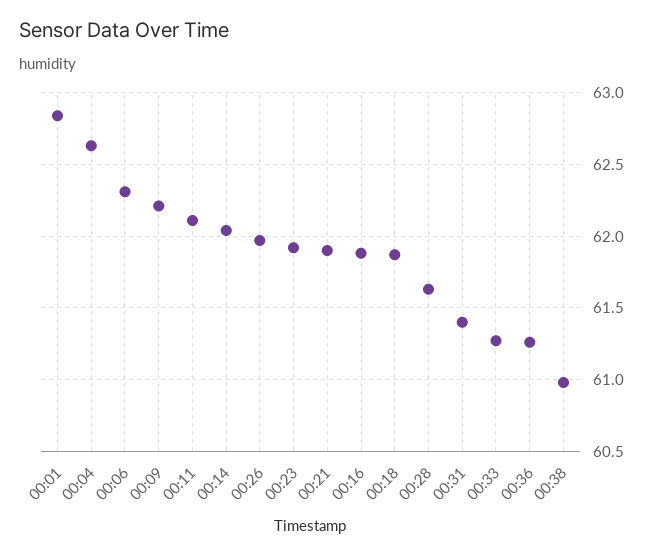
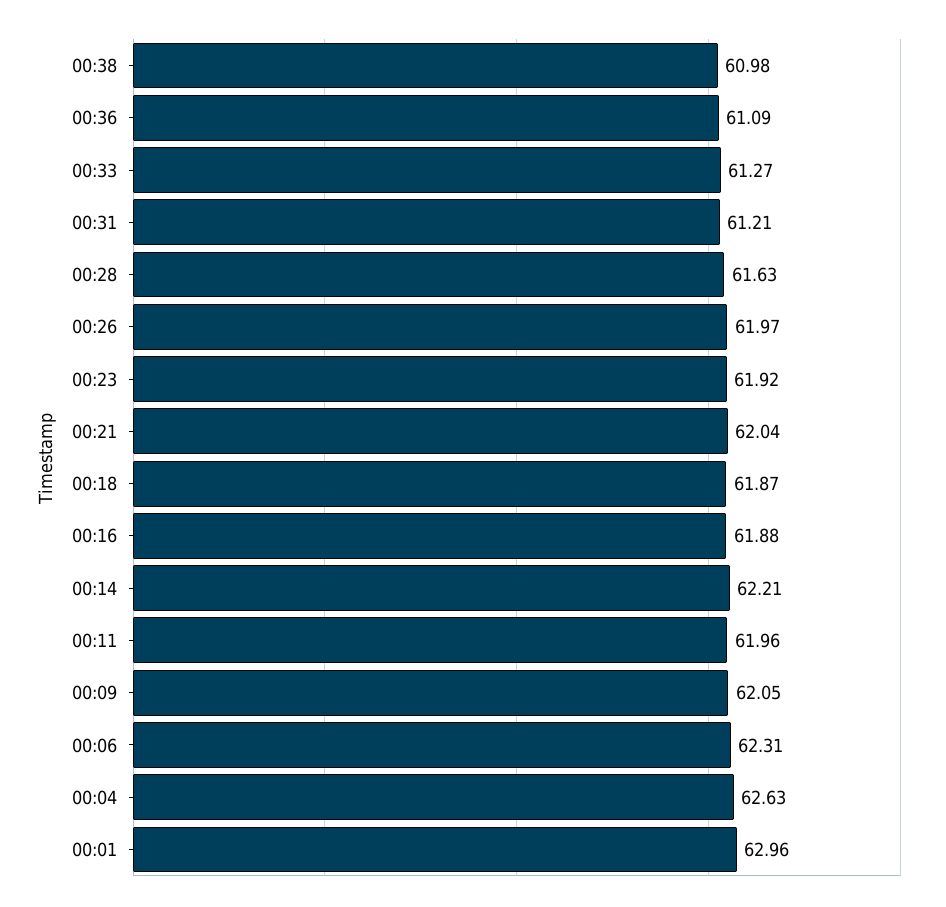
  {
-   "00:01": 62.85,
+   "00:01": 62.96,
    "00:04": 62.63,
    "00:06": 62.31,
-   "00:09": 62.2,
+   "00:09": 62.05,
-   "00:11": 62.1,
+   "00:11": 61.96,
-   "00:14": 62.05,
+   "00:14": 62.21,
    "00:26": 61.97,
    "00:23": 61.92,
-   "00:21": 61.9,
+   "00:21": 62.04,
    "00:16": 61.88,
    "00:18": 61.87,
    "00:28": 61.63,
-   "00:31": 61.4,
+   "00:31": 61.21,
    "00:33": 61.27,
-   "00:36": 61.25,
+   "00:36": 61.09,
    "00:38": 60.98
  }

